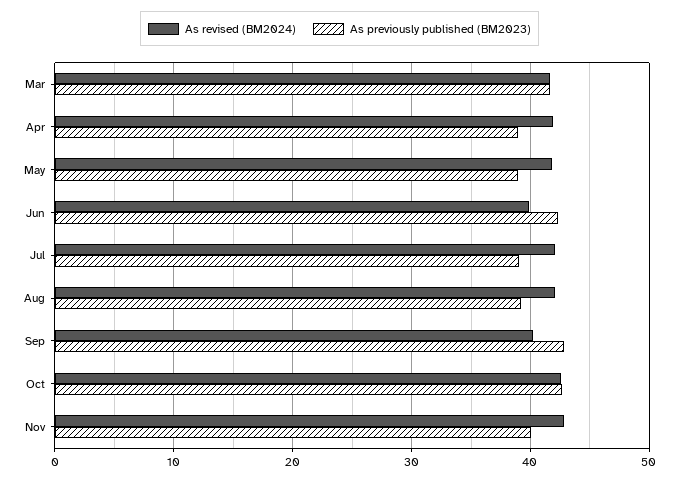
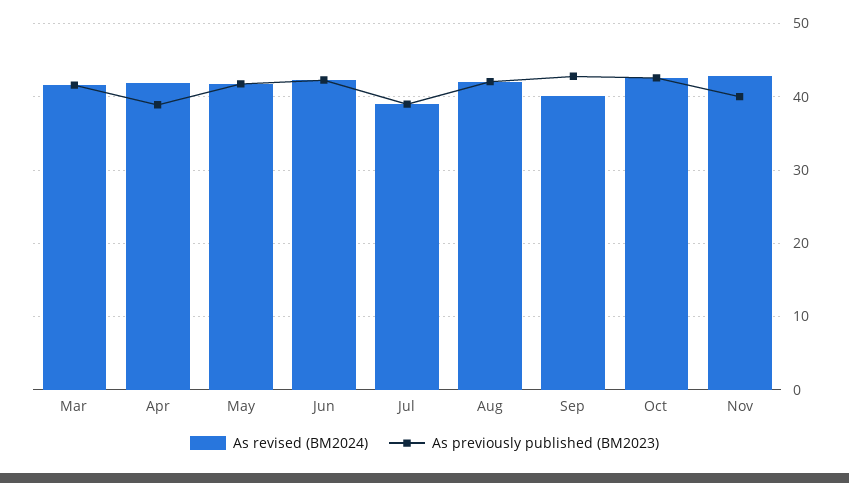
  {
    "As revised (BM2024)": {
      "Mar": 42,
      "Apr": 42,
      "May": 42,
-     "Jun": 40,
+     "Jun": 42,
-     "Jul": 42,
+     "Jul": 39,
      "Aug": 42,
      "Sep": 40,
      "Oct": 43,
      "Nov": 43
    },
    "As previously published (BM2023)": {
      "Mar": 42,
      "Apr": 39,
-     "May": 39,
+     "May": 42,
      "Jun": 42,
      "Jul": 39,
-     "Aug": 39,
+     "Aug": 42,
      "Sep": 43,
      "Oct": 43,
      "Nov": 40
    }
  }

